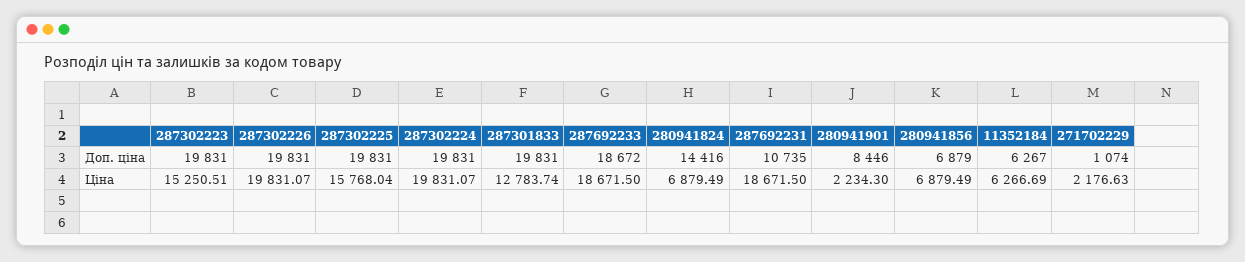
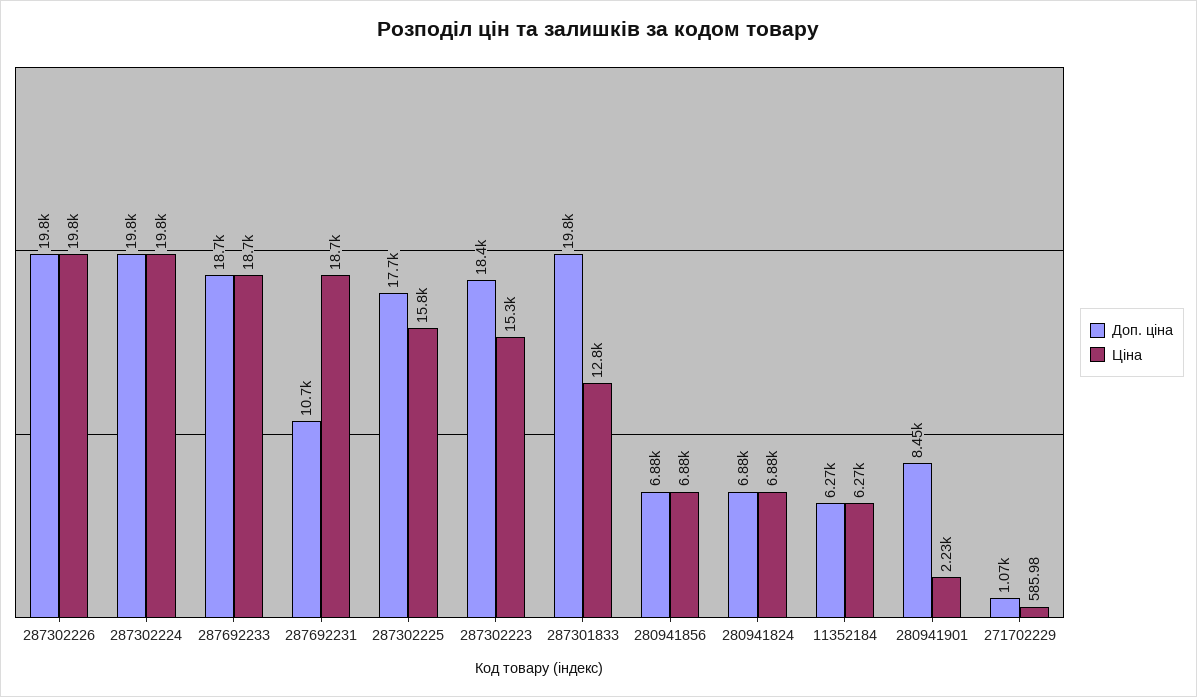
  {
    "Доп. ціна": {
-     "287302223": 19831,
+     "287302223": 18400,
      "287302226": 19831,
-     "287302225": 19831,
+     "287302225": 17700,
      "287302224": 19831,
      "287301833": 19831,
      "287692233": 18672,
-     "280941824": 14416,
+     "280941824": 6880,
      "287692231": 10735,
      "280941901": 8446,
      "280941856": 6879,
      "11352184": 6267,
      "271702229": 1074
    },
    "Ціна": {
      "287302223": 15250.51,
      "287302226": 19831.07,
      "287302225": 15768.04,
      "287302224": 19831.07,
      "287301833": 12783.74,
      "287692233": 18671.5,
      "280941824": 6879.49,
      "287692231": 18671.5,
      "280941901": 2234.3,
      "280941856": 6879.49,
      "11352184": 6266.69,
-     "271702229": 2176.63
+     "271702229": 585.98
    }
  }

